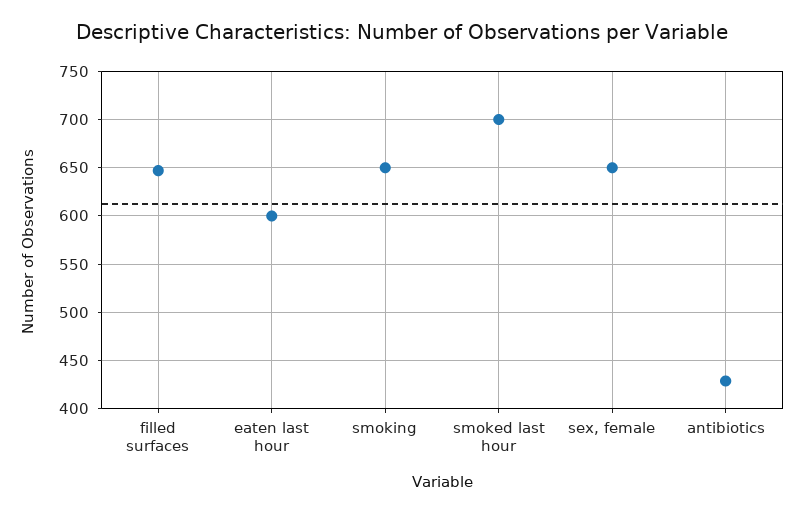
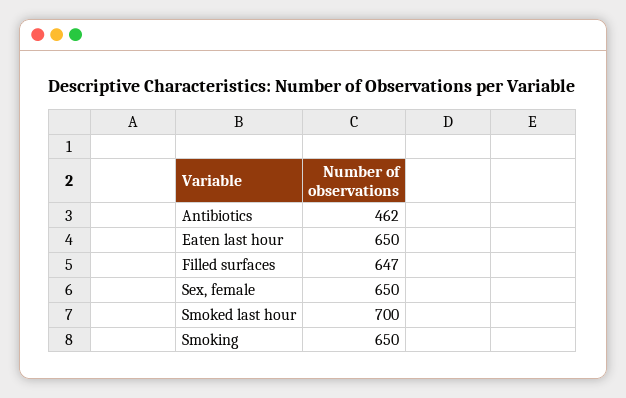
  {
    "filled surfaces": 647,
-   "eaten last hour": 600,
+   "eaten last hour": 650,
    "smoking": 650,
    "smoked last hour": 700,
    "sex, female": 650,
-   "antibiotics": 430
+   "antibiotics": 462
  }

